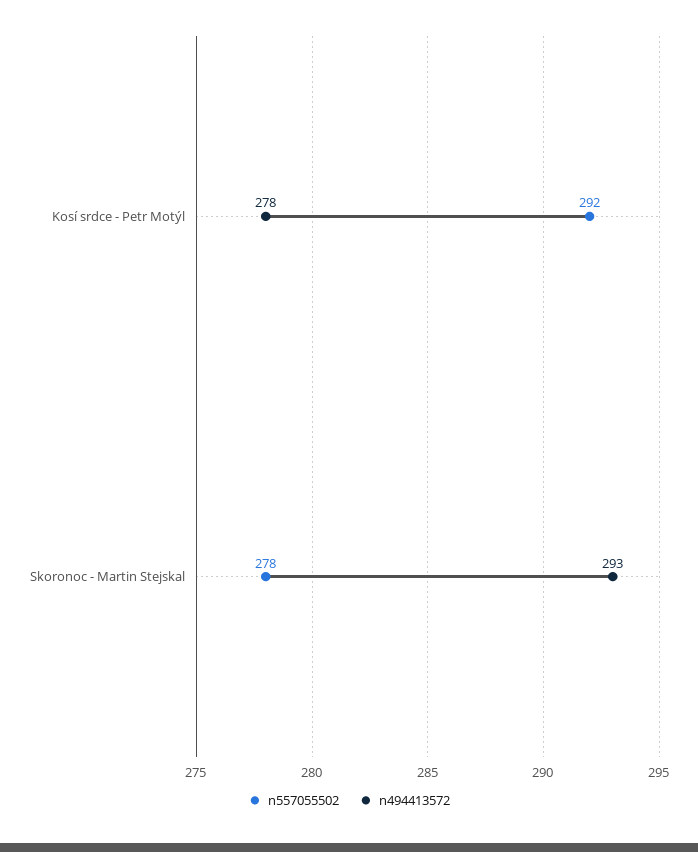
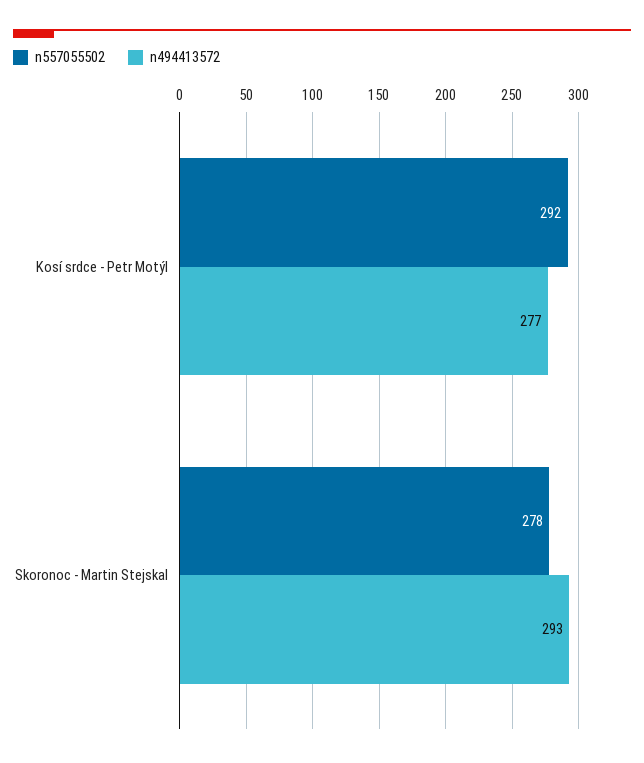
  {
    "n557055502": {
      "Kosí srdce - Petr Motýl": 292,
      "Skoronoc - Martin Stejskal": 278
    },
    "n494413572": {
-     "Kosí srdce - Petr Motýl": 278,
+     "Kosí srdce - Petr Motýl": 277,
      "Skoronoc - Martin Stejskal": 293
    }
  }

